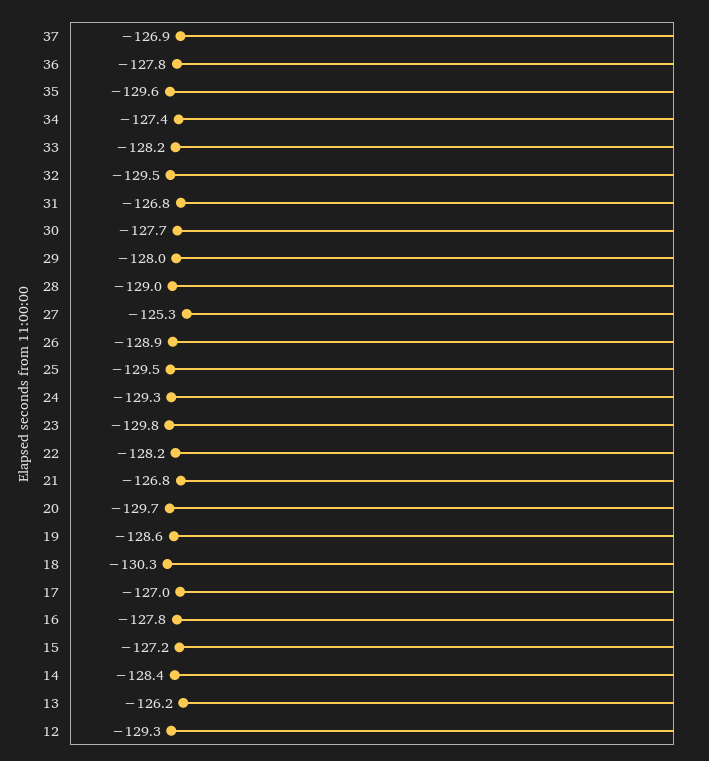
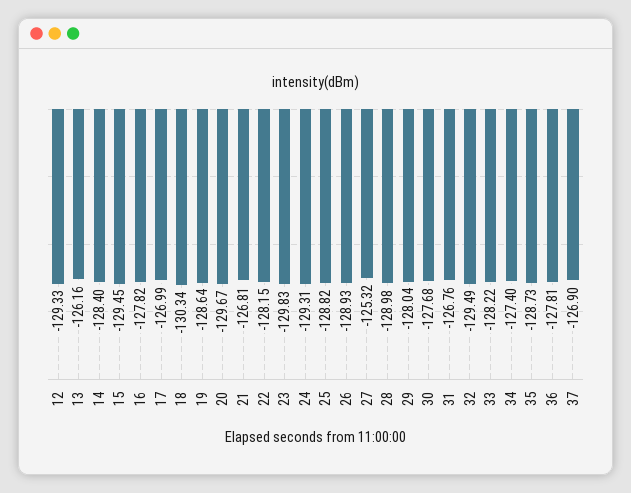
  {
    "37": -126.9,
    "36": -127.81,
-   "35": -129.6,
+   "35": -128.73,
    "34": -127.4,
    "33": -128.22,
    "32": -129.49,
    "31": -126.76,
    "30": -127.68,
    "29": -128.04,
    "28": -128.98,
    "27": -125.32,
    "26": -128.93,
-   "25": -129.5,
+   "25": -128.82,
    "24": -129.31,
    "23": -129.83,
    "22": -128.15,
    "21": -126.81,
    "20": -129.67,
    "19": -128.64,
    "18": -130.34,
    "17": -126.99,
    "16": -127.82,
-   "15": -127.2,
+   "15": -129.45,
    "14": -128.4,
    "13": -126.16,
    "12": -129.33
  }

